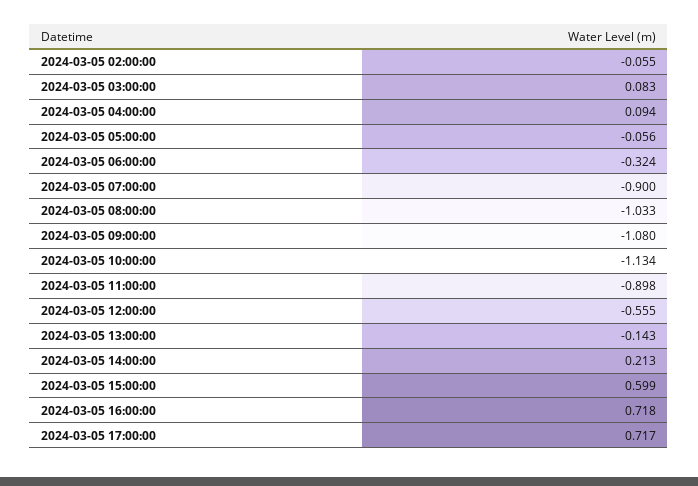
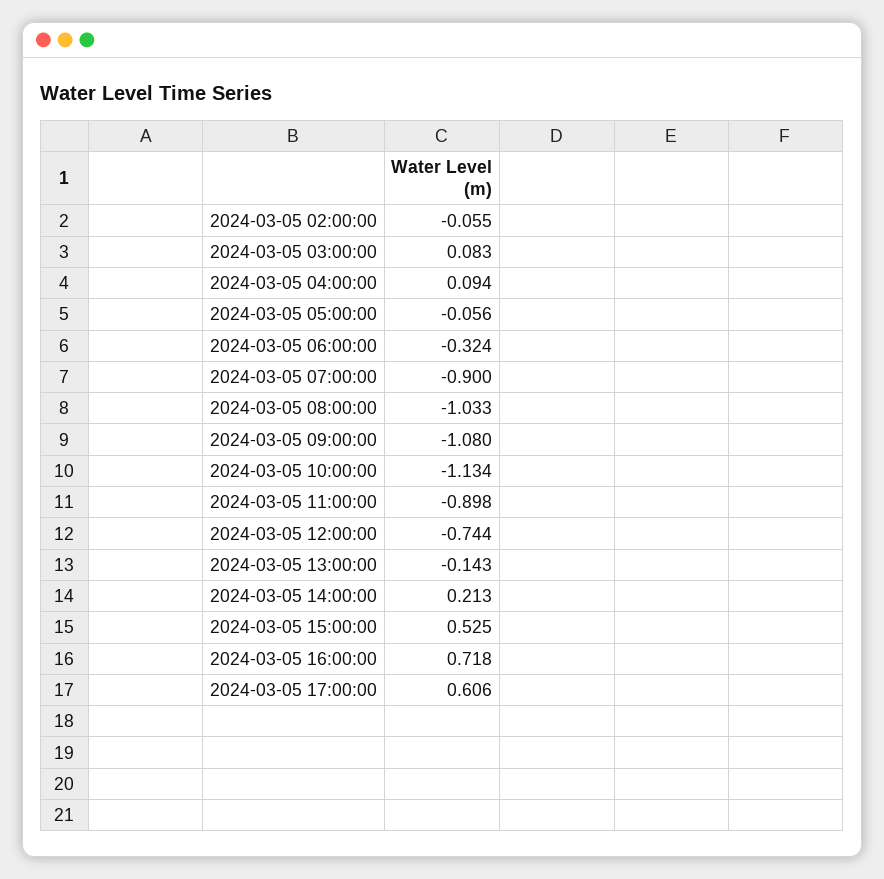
  {
    "2024-03-05 02:00:00": -0.055,
    "2024-03-05 03:00:00": 0.083,
    "2024-03-05 04:00:00": 0.094,
    "2024-03-05 05:00:00": -0.056,
    "2024-03-05 06:00:00": -0.324,
    "2024-03-05 07:00:00": -0.9,
    "2024-03-05 08:00:00": -1.033,
    "2024-03-05 09:00:00": -1.08,
    "2024-03-05 10:00:00": -1.134,
    "2024-03-05 11:00:00": -0.898,
-   "2024-03-05 12:00:00": -0.555,
+   "2024-03-05 12:00:00": -0.744,
    "2024-03-05 13:00:00": -0.143,
    "2024-03-05 14:00:00": 0.213,
-   "2024-03-05 15:00:00": 0.599,
+   "2024-03-05 15:00:00": 0.525,
    "2024-03-05 16:00:00": 0.718,
-   "2024-03-05 17:00:00": 0.717
+   "2024-03-05 17:00:00": 0.606
  }

